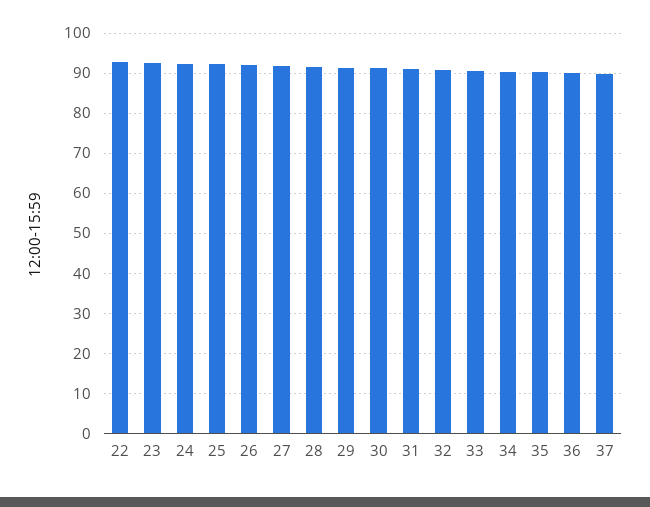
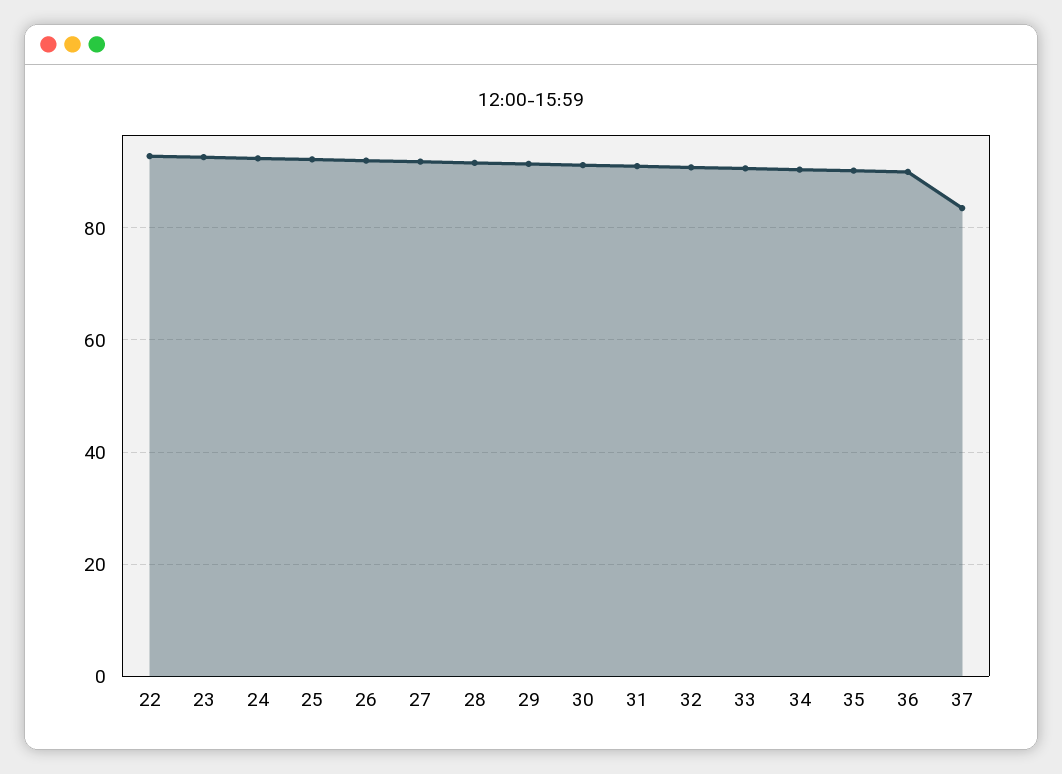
  {
    "22": 92,
    "23": 92,
    "24": 92,
    "25": 92,
    "26": 92,
    "27": 92,
    "28": 92,
    "29": 92,
    "30": 92,
    "31": 92,
    "32": 90,
    "33": 90,
    "34": 90,
    "35": 90,
    "36": 90,
-   "37": 90
+   "37": 84
  }

